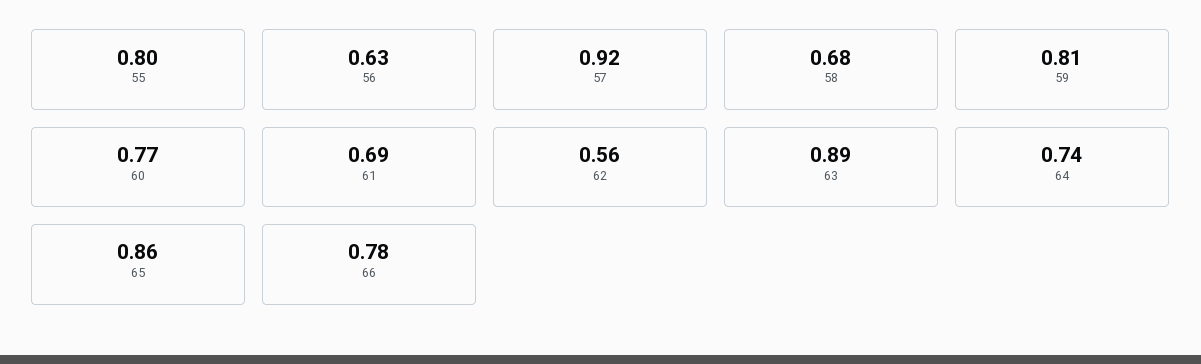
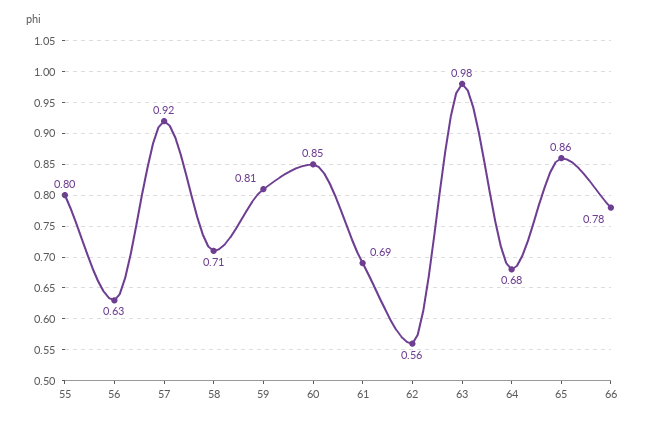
  {
    "55": 0.8,
    "56": 0.63,
    "57": 0.92,
-   "58": 0.68,
+   "58": 0.71,
    "59": 0.81,
-   "60": 0.77,
+   "60": 0.85,
    "61": 0.69,
    "62": 0.56,
-   "63": 0.89,
+   "63": 0.98,
-   "64": 0.74,
+   "64": 0.68,
    "65": 0.86,
    "66": 0.78
  }

